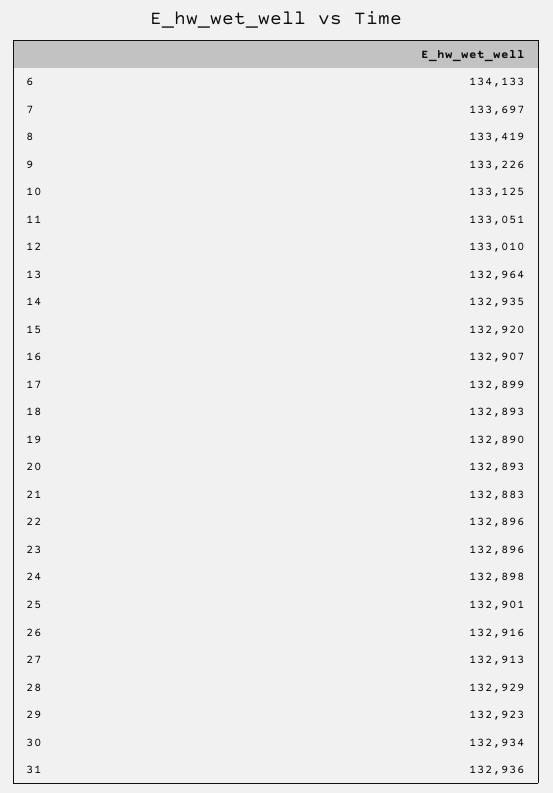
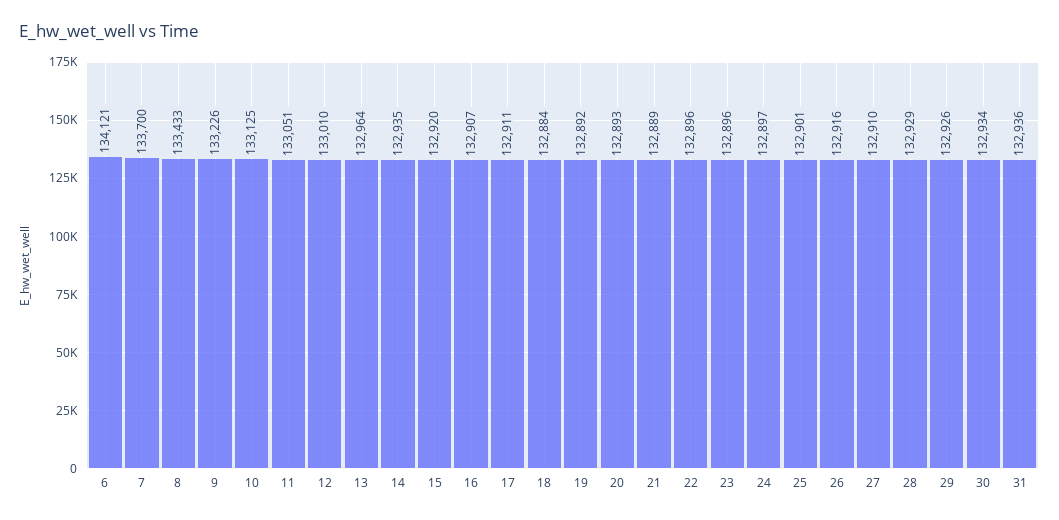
  {
-   "6": 134133,
+   "6": 134121,
-   "7": 133697,
+   "7": 133700,
-   "8": 133419,
+   "8": 133433,
    "9": 133226,
    "10": 133125,
    "11": 133051,
    "12": 133010,
    "13": 132964,
    "14": 132935,
    "15": 132920,
    "16": 132907,
-   "17": 132899,
+   "17": 132911,
-   "18": 132893,
+   "18": 132884,
-   "19": 132890,
+   "19": 132892,
    "20": 132893,
-   "21": 132883,
+   "21": 132889,
    "22": 132896,
    "23": 132896,
-   "24": 132898,
+   "24": 132897,
    "25": 132901,
    "26": 132916,
-   "27": 132913,
+   "27": 132910,
    "28": 132929,
-   "29": 132923,
+   "29": 132926,
    "30": 132934,
    "31": 132936
  }

